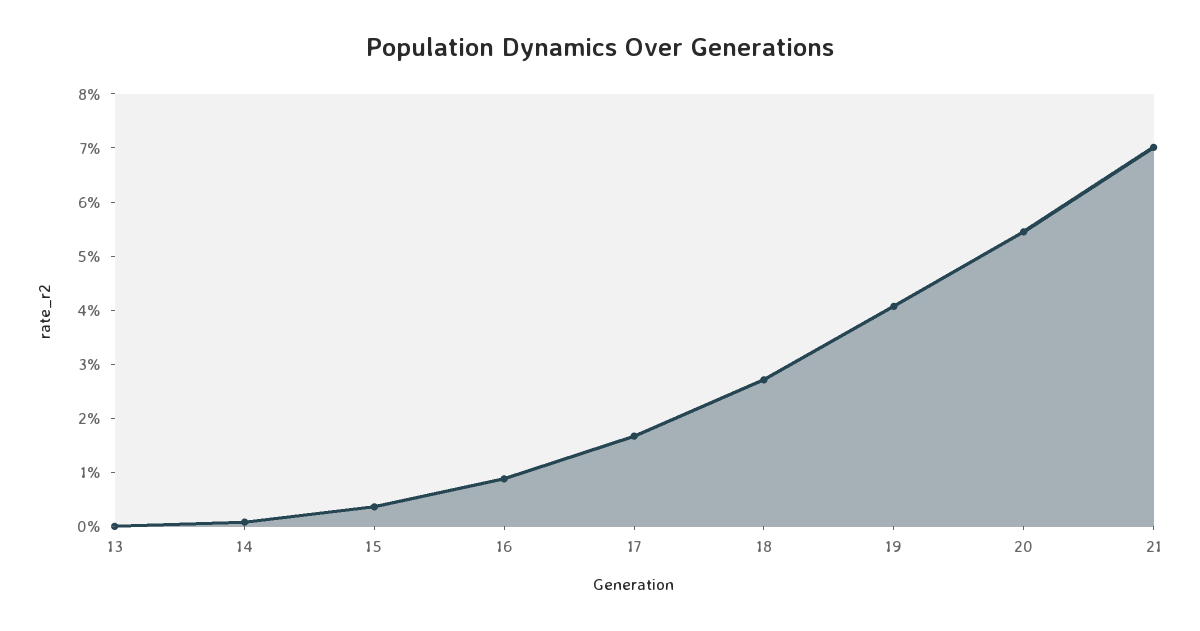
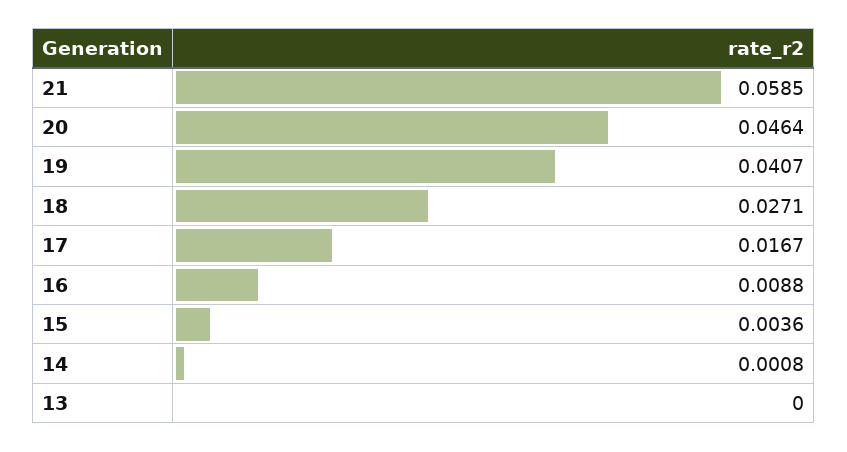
  {
    "13": 0,
    "14": 0.0008,
    "15": 0.0036,
    "16": 0.0088,
    "17": 0.0167,
    "18": 0.0271,
    "19": 0.0407,
-   "20": 0.054,
+   "20": 0.0464,
-   "21": 0.07
+   "21": 0.0585
  }

